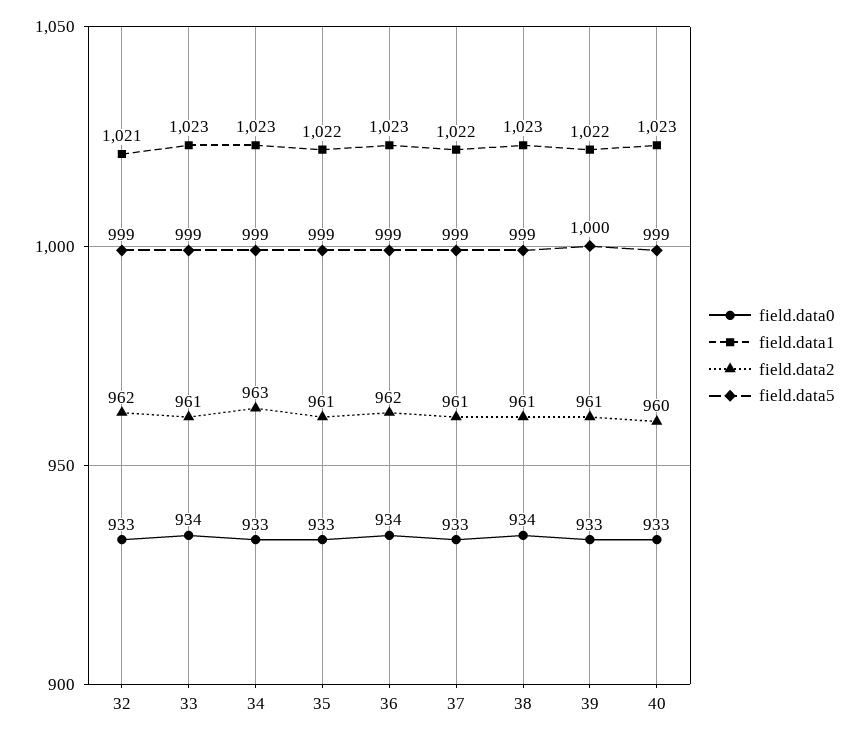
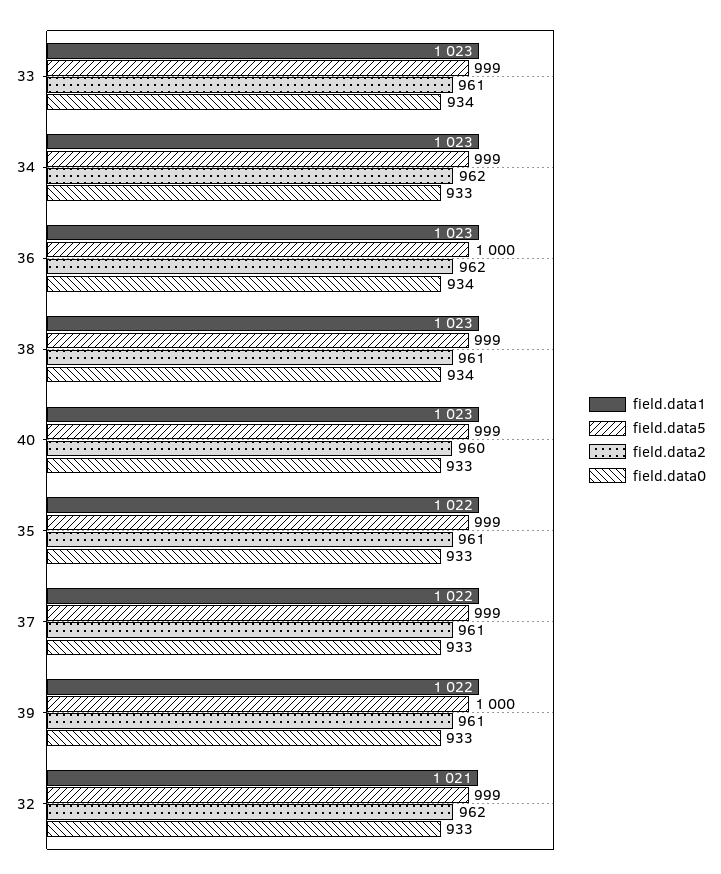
  {
    "field.data0": {
      "32": 933,
      "33": 934,
      "34": 933,
      "35": 933,
      "36": 934,
      "37": 933,
      "38": 934,
      "39": 933,
      "40": 933
    },
    "field.data1": {
      "32": 1021,
      "33": 1023,
      "34": 1023,
      "35": 1022,
      "36": 1023,
      "37": 1022,
      "38": 1023,
      "39": 1022,
      "40": 1023
    },
    "field.data2": {
      "32": 962,
      "33": 961,
-     "34": 963,
+     "34": 962,
      "35": 961,
      "36": 962,
      "37": 961,
      "38": 961,
      "39": 961,
      "40": 960
    },
    "field.data5": {
      "32": 999,
      "33": 999,
      "34": 999,
      "35": 999,
-     "36": 999,
+     "36": 1000,
      "37": 999,
      "38": 999,
      "39": 1000,
      "40": 999
    }
  }

